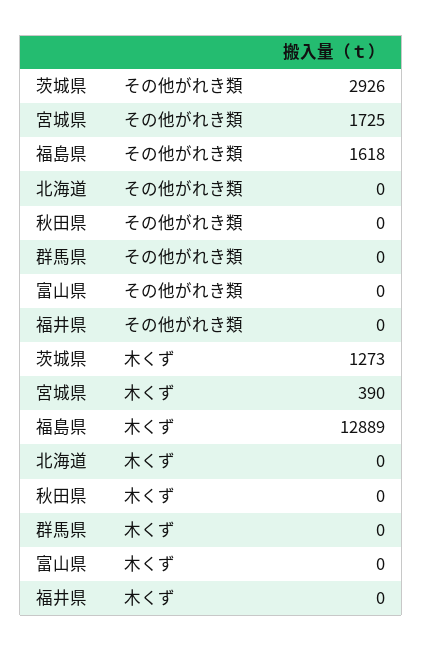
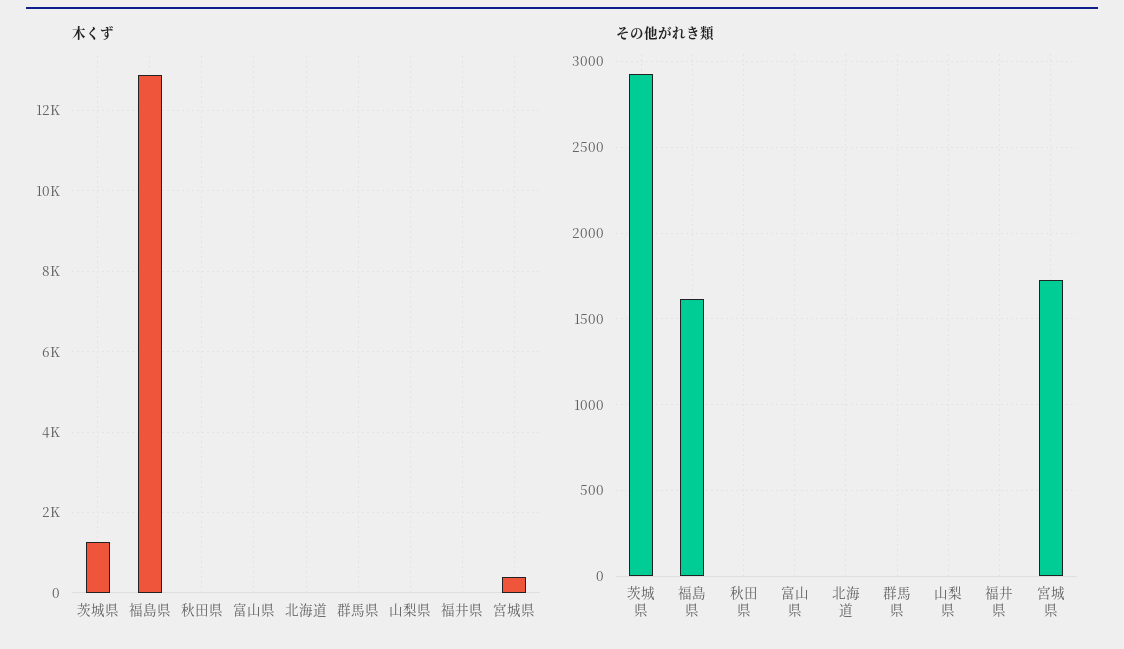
  {
    "その他がれき類": {
      "茨城県": 2926,
      "宮城県": 1725,
      "福島県": 1618,
      "北海道": 0,
      "秋田県": 0,
      "群馬県": 0,
      "富山県": 0,
-     "福井県": 0
+     "福井県": 0,
+     "山梨県": 0
    },
    "木くず": {
      "茨城県": 1273,
      "宮城県": 390,
      "福島県": 12889,
      "北海道": 0,
      "秋田県": 0,
      "群馬県": 0,
      "富山県": 0,
-     "福井県": 0
+     "福井県": 0,
+     "山梨県": 0
    }
  }

